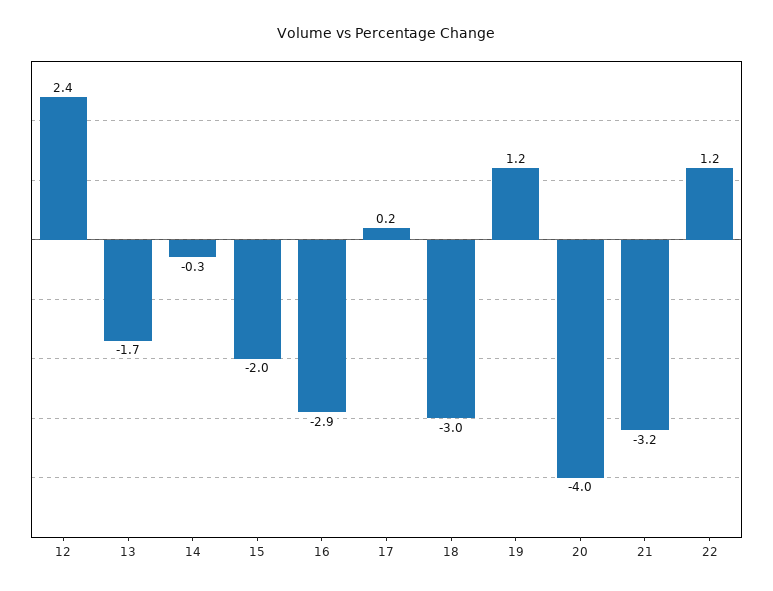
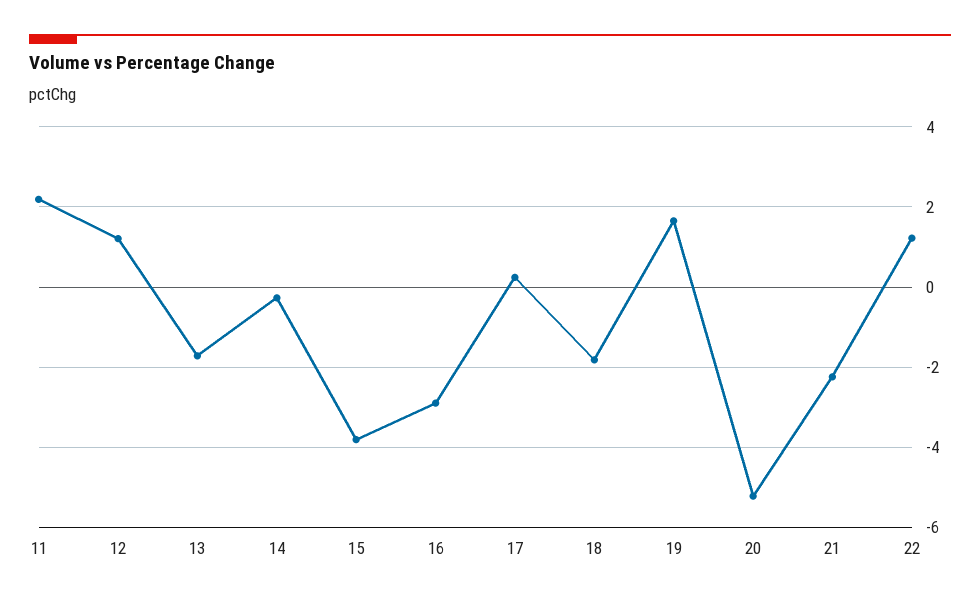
  {
-   "12": 2.4,
+   "12": 1.2,
    "13": -1.7,
    "14": -0.3,
-   "15": -2,
+   "15": -3.8,
    "16": -2.9,
    "17": 0.2,
-   "18": -3,
+   "18": -1.8,
-   "19": 1.2,
+   "19": 1.6,
-   "20": -4,
+   "20": -5.2,
-   "21": -3.2,
+   "21": -2.2,
-   "22": 1.2
+   "22": 1.2,
+   "11": 2.2
  }

